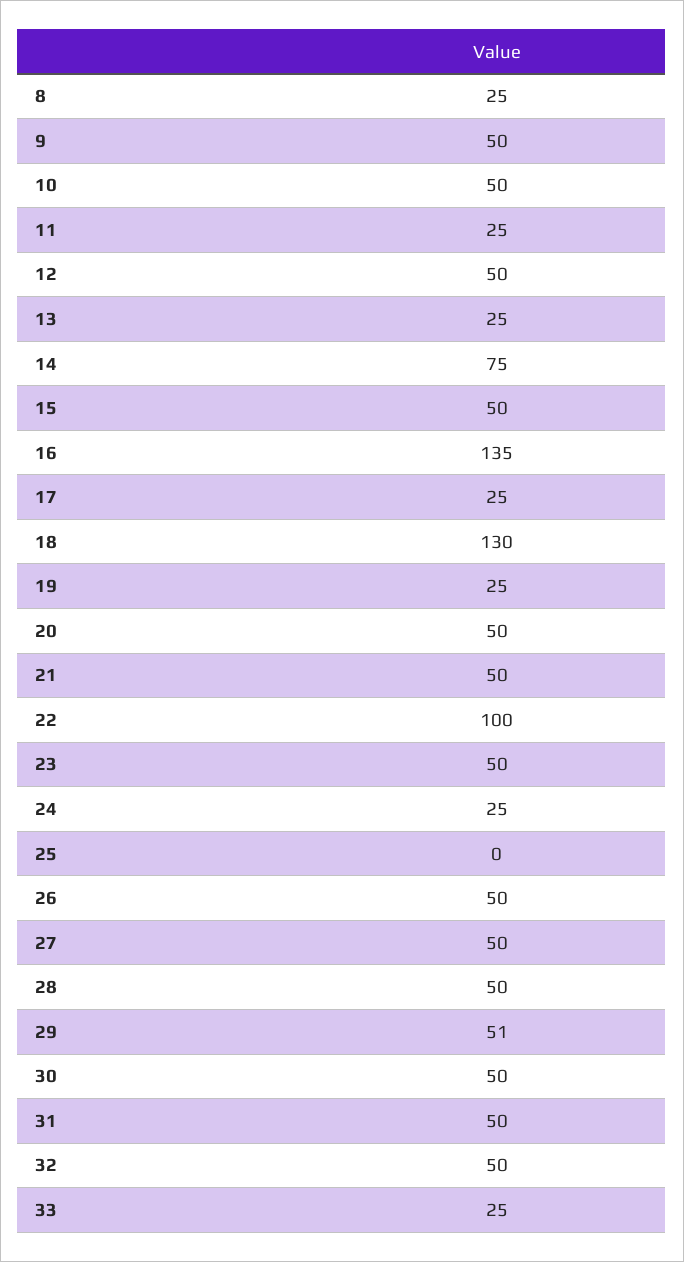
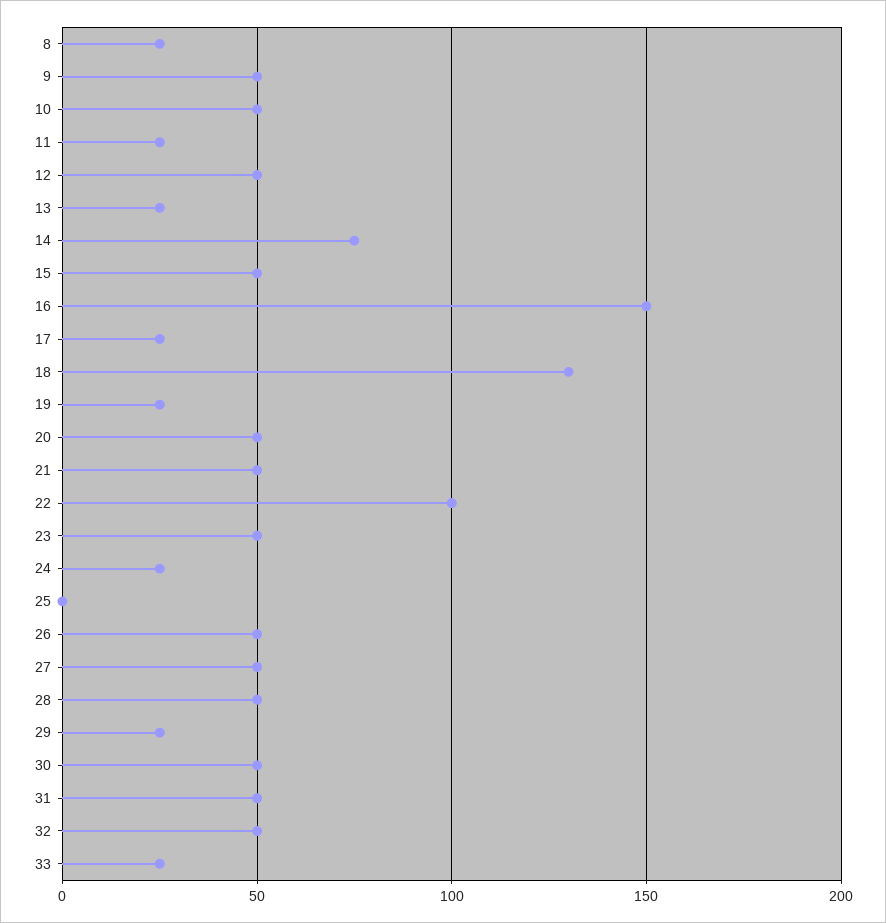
  {
    "8": 25,
    "9": 50,
    "10": 50,
    "11": 25,
    "12": 50,
    "13": 25,
    "14": 75,
    "15": 50,
-   "16": 135,
+   "16": 150,
    "17": 25,
    "18": 130,
    "19": 25,
    "20": 50,
    "21": 50,
    "22": 100,
    "23": 50,
    "24": 25,
    "25": 0,
    "26": 50,
    "27": 50,
    "28": 50,
-   "29": 51,
+   "29": 25,
    "30": 50,
    "31": 50,
    "32": 50,
    "33": 25
  }

